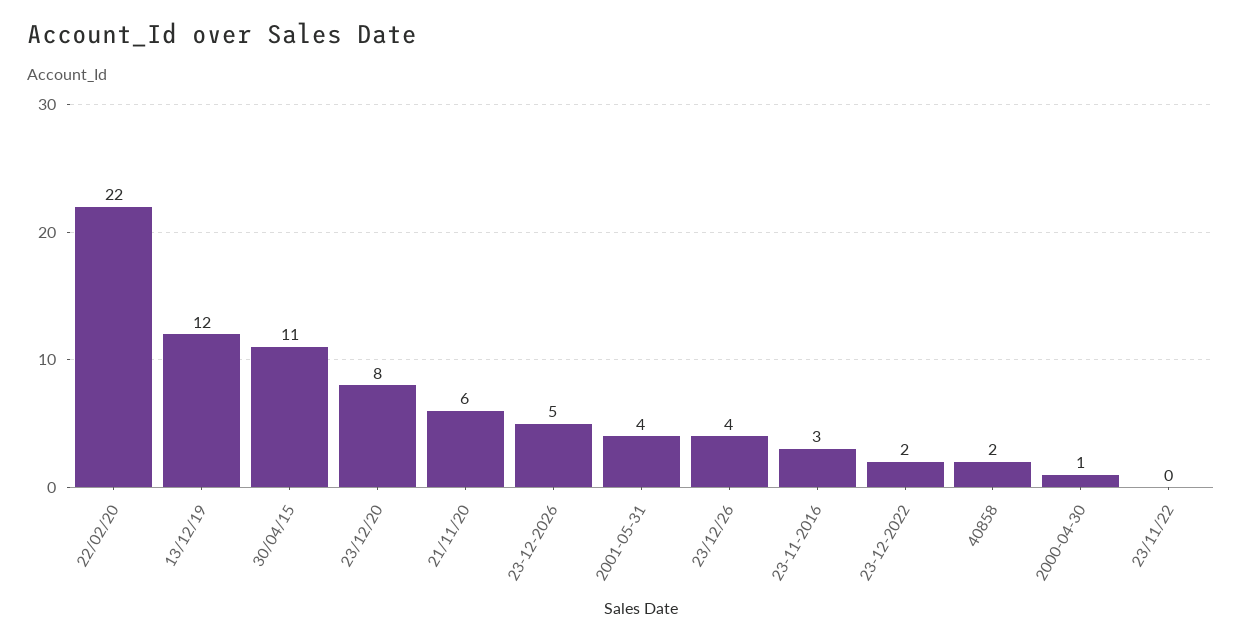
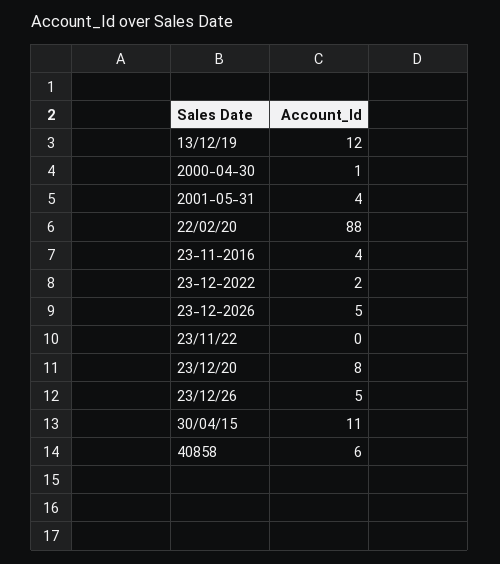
  {
-   "22/02/20": 22,
+   "22/02/20": 88,
    "13/12/19": 12,
    "30/04/15": 11,
    "23/12/20": 8,
-   "21/11/20": 6,
    "23-12-2026": 5,
    "2001-05-31": 4,
-   "23/12/26": 4,
+   "23/12/26": 5,
-   "23-11-2016": 3,
+   "23-11-2016": 4,
    "23-12-2022": 2,
-   "40858": 2,
+   "40858": 6,
    "2000-04-30": 1,
    "23/11/22": 0
  }

